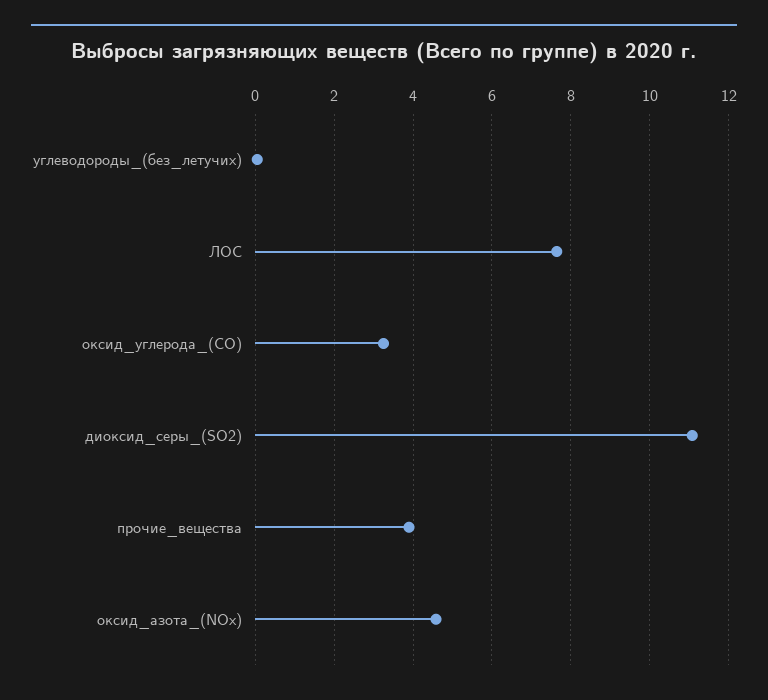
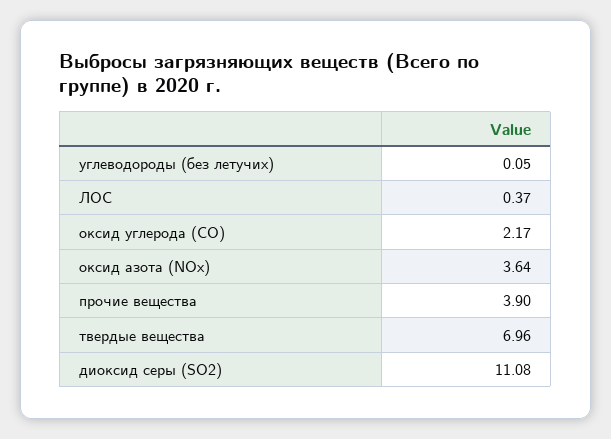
  {
    "углеводороды_(без_летучих)": 0.05,
-   "ЛОС": 7.6,
+   "ЛОС": 0.37,
-   "оксид_углерода_(СО)": 3.2,
+   "оксид_углерода_(СО)": 2.17,
    "диоксид_серы_(SO2)": 11.08,
    "прочие_вещества": 3.9,
-   "оксид_азота_(NОx)": 4.6
+   "оксид_азота_(NОx)": 3.64,
+   "твердые вещества": 6.96
  }

